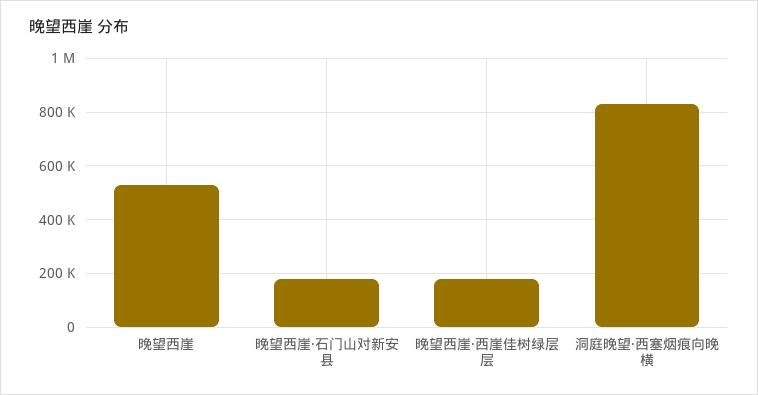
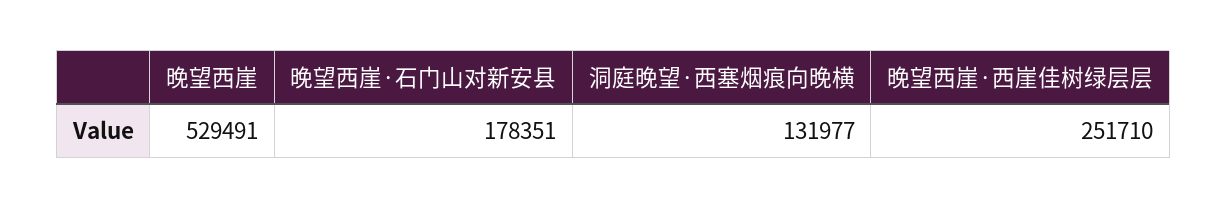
  {
    "晚望西崖": 529491,
    "晚望西崖·石门山对新安县": 178351,
-   "晚望西崖·西崖佳树绿层层": 175000,
+   "晚望西崖·西崖佳树绿层层": 251710,
-   "洞庭晚望·西塞烟痕向晚横": 825000
+   "洞庭晚望·西塞烟痕向晚横": 131977
  }

